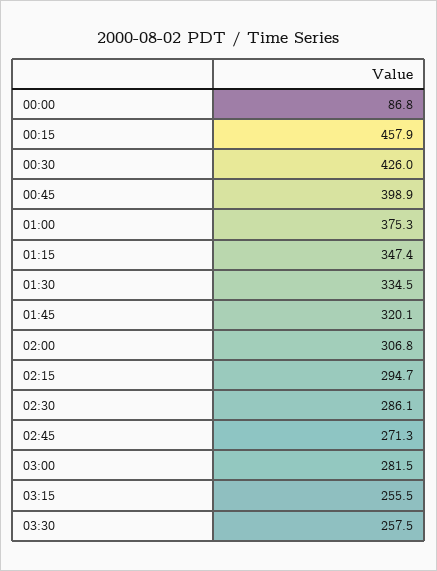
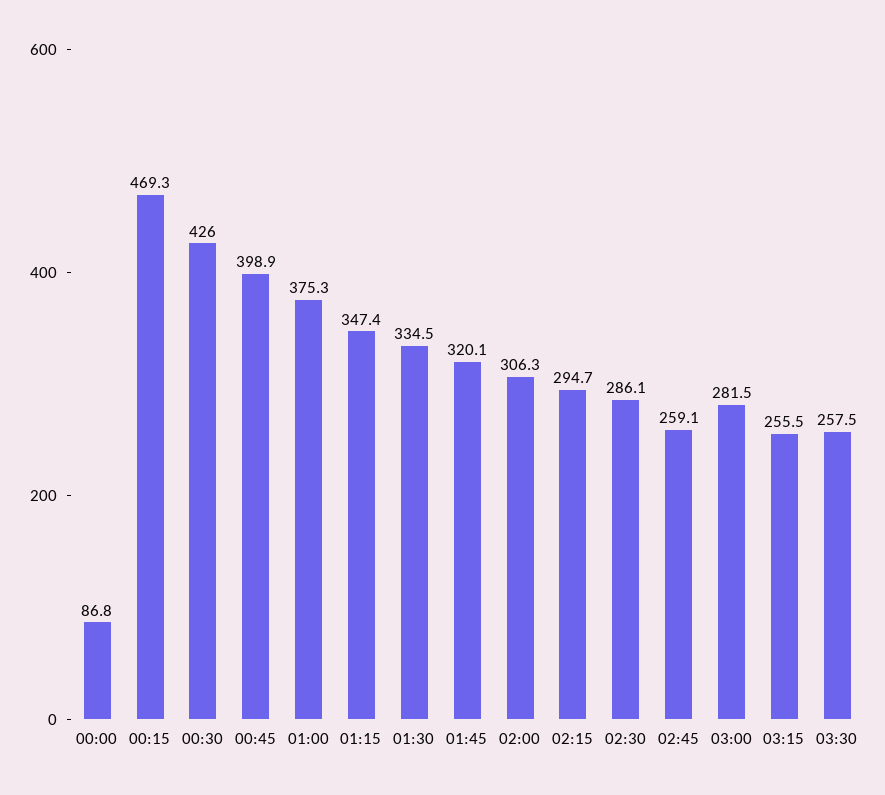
  {
    "00:00": 86.8,
-   "00:15": 457.9,
+   "00:15": 469.3,
    "00:30": 426,
    "00:45": 398.9,
    "01:00": 375.3,
    "01:15": 347.4,
    "01:30": 334.5,
    "01:45": 320.1,
-   "02:00": 306.8,
+   "02:00": 306.3,
    "02:15": 294.7,
    "02:30": 286.1,
-   "02:45": 271.3,
+   "02:45": 259.1,
    "03:00": 281.5,
    "03:15": 255.5,
    "03:30": 257.5
  }

